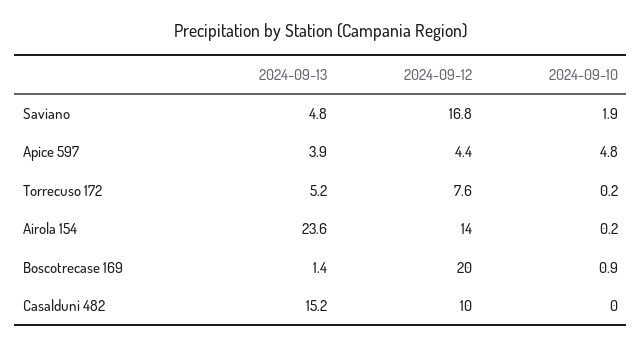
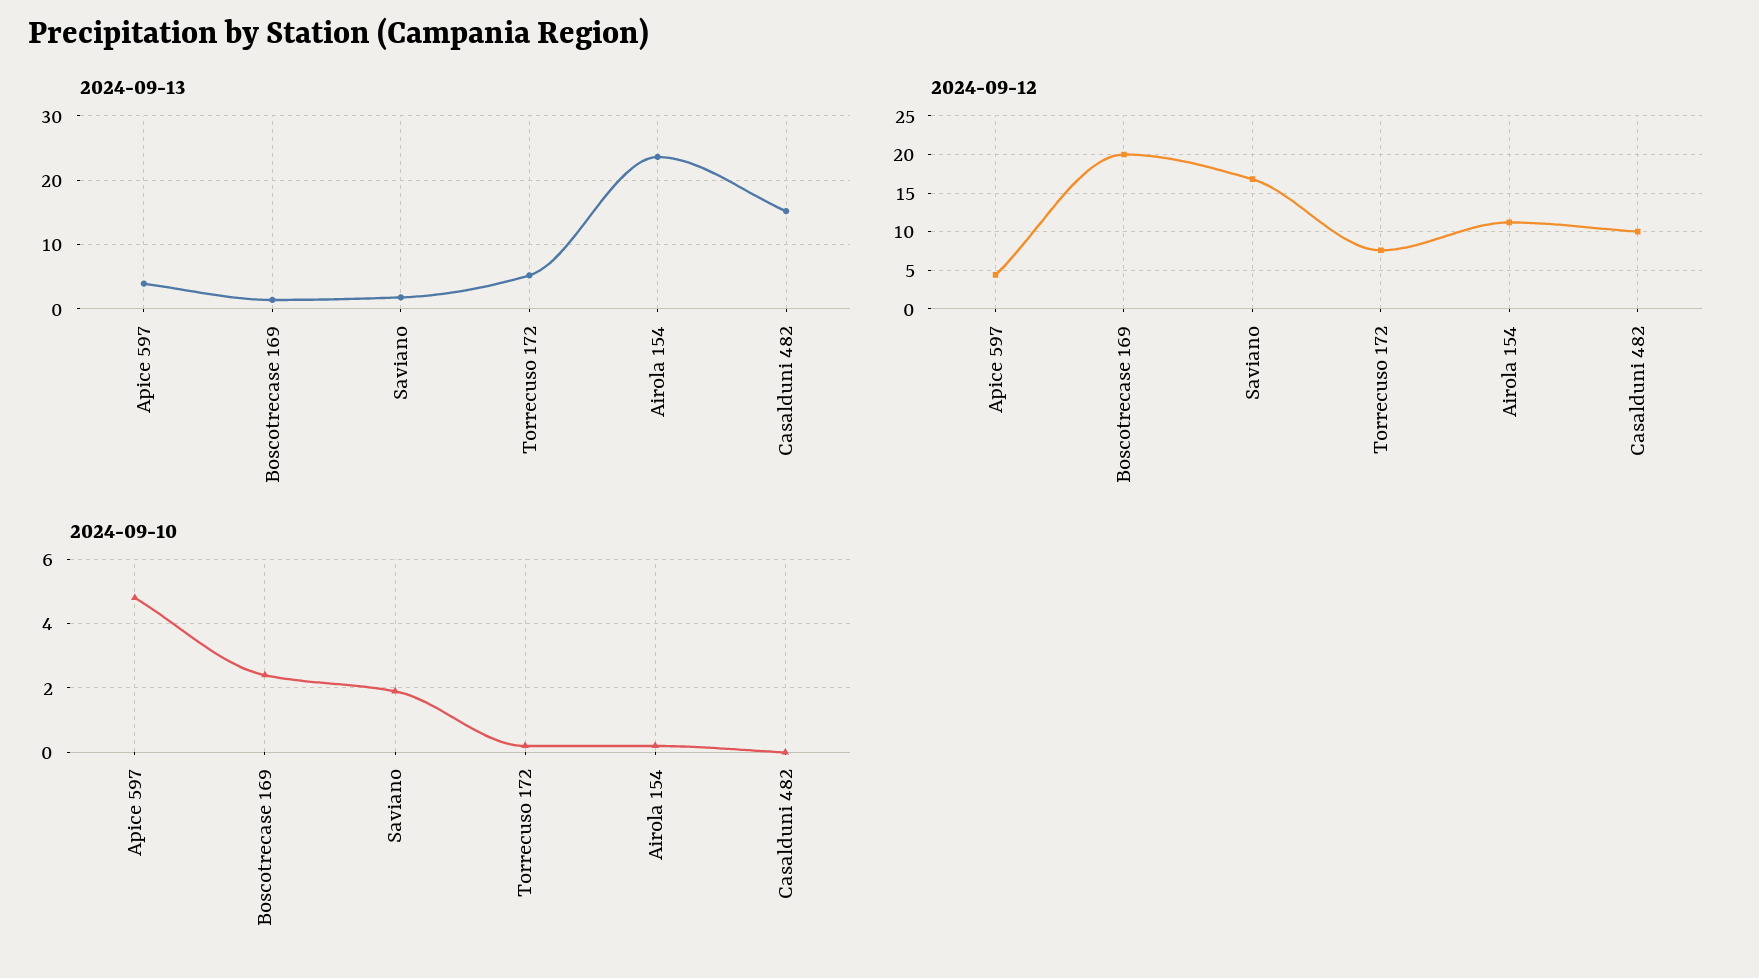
  {
    "2024-09-13": {
-     "Saviano": 4.8,
+     "Saviano": 2,
      "Apice 597": 3.9,
      "Torrecuso 172": 5.2,
      "Airola 154": 23.6,
      "Boscotrecase 169": 1.4,
      "Casalduni 482": 15.2
    },
    "2024-09-12": {
      "Saviano": 16.8,
      "Apice 597": 4.4,
      "Torrecuso 172": 7.6,
-     "Airola 154": 14,
+     "Airola 154": 11,
      "Boscotrecase 169": 20,
      "Casalduni 482": 10
    },
    "2024-09-10": {
      "Saviano": 1.9,
      "Apice 597": 4.8,
      "Torrecuso 172": 0.2,
      "Airola 154": 0.2,
-     "Boscotrecase 169": 0.9,
+     "Boscotrecase 169": 2.5,
      "Casalduni 482": 0
    }
  }

